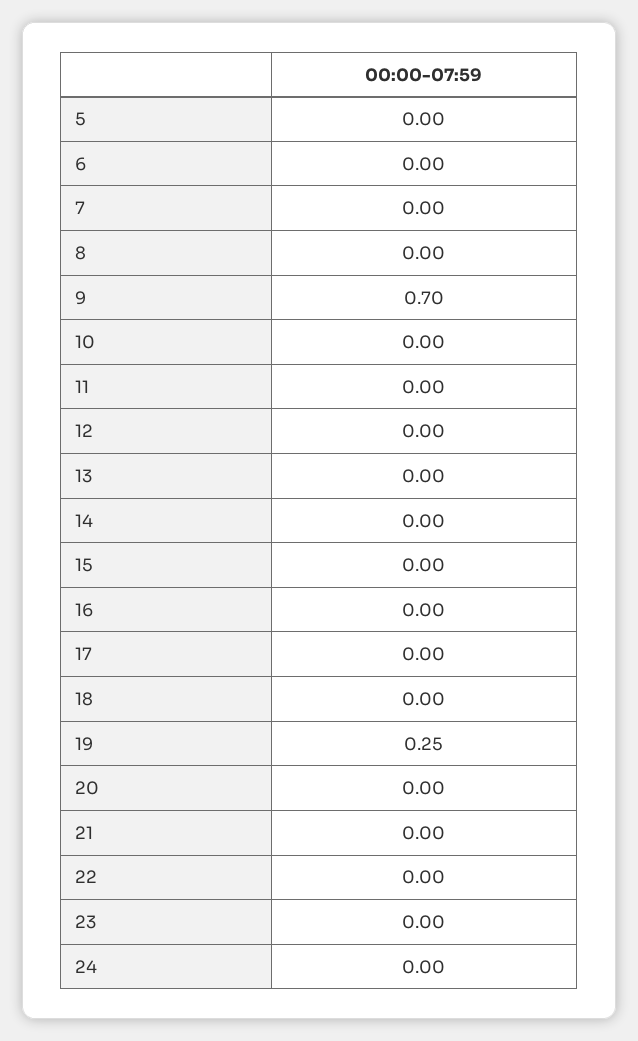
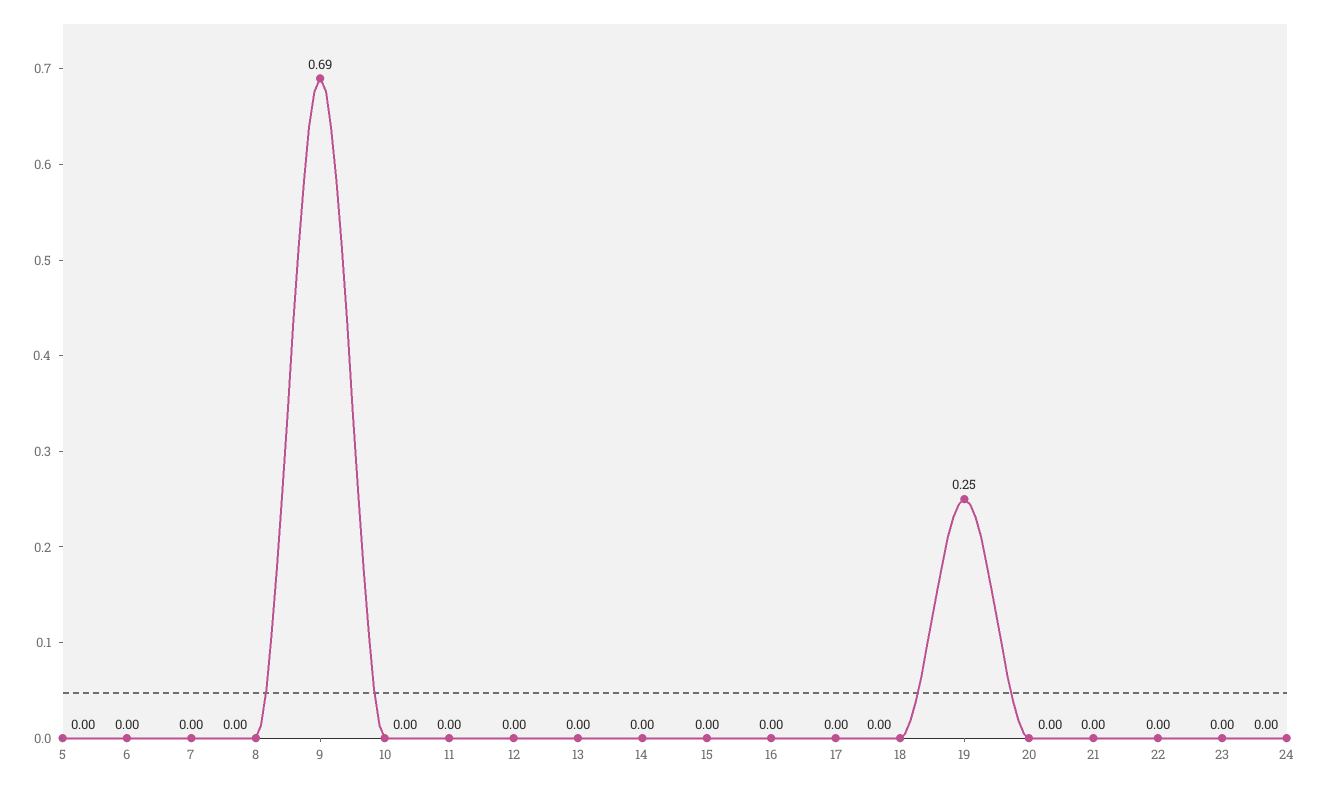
  {
    "5": 0,
    "6": 0,
    "7": 0,
    "8": 0,
-   "9": 0.7,
+   "9": 0.69,
    "10": 0,
    "11": 0,
    "12": 0,
    "13": 0,
    "14": 0,
    "15": 0,
    "16": 0,
    "17": 0,
    "18": 0,
    "19": 0.25,
    "20": 0,
    "21": 0,
    "22": 0,
    "23": 0,
    "24": 0
  }

